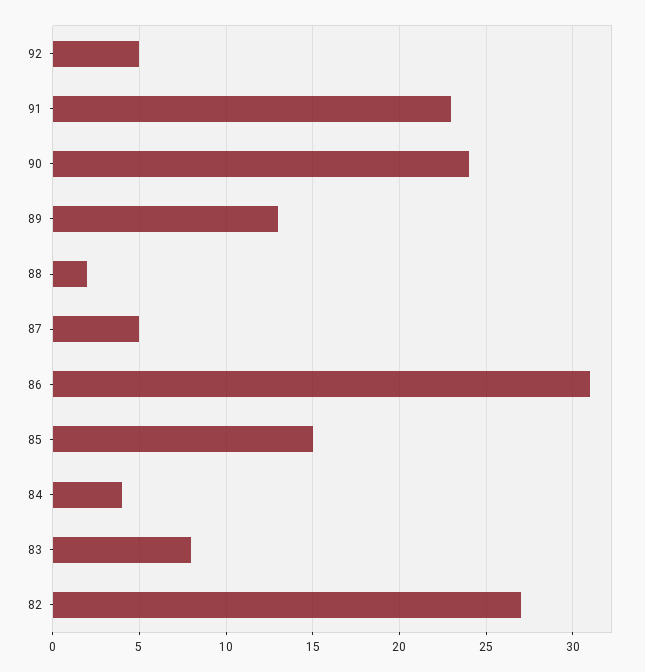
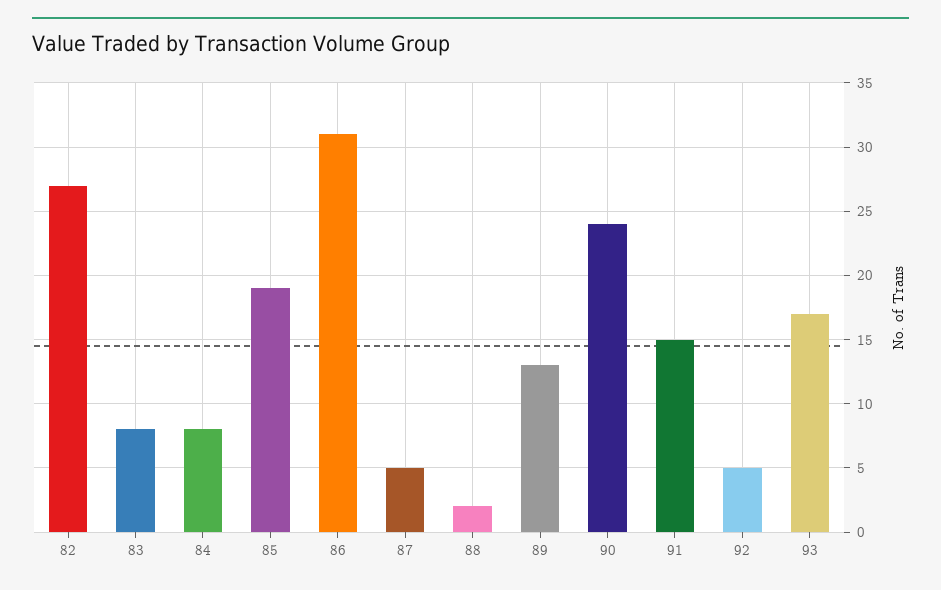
  {
    "92": 5,
-   "91": 23,
+   "91": 15,
    "90": 24,
    "89": 13,
    "88": 2,
    "87": 5,
    "86": 31,
-   "85": 15,
+   "85": 19,
-   "84": 4,
+   "84": 8,
    "83": 8,
-   "82": 27
+   "82": 27,
+   "93": 17
  }

